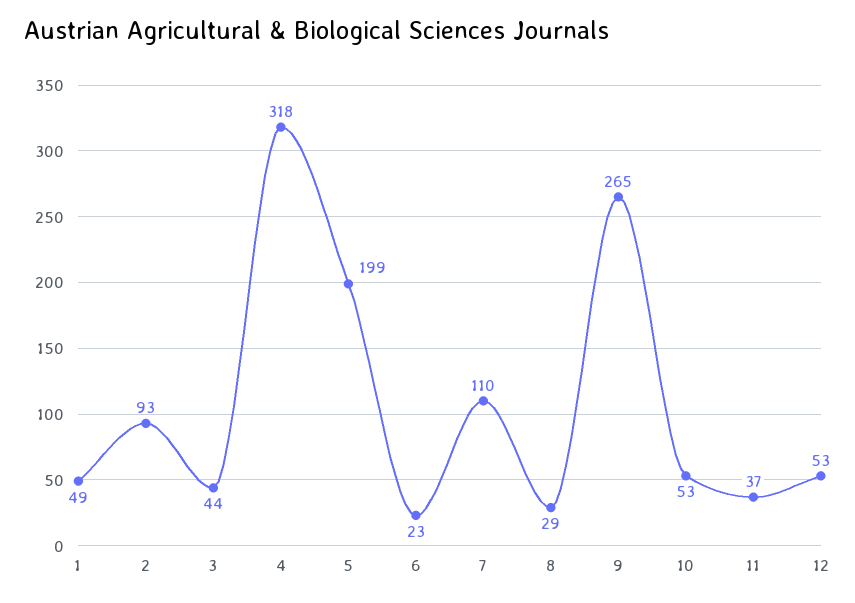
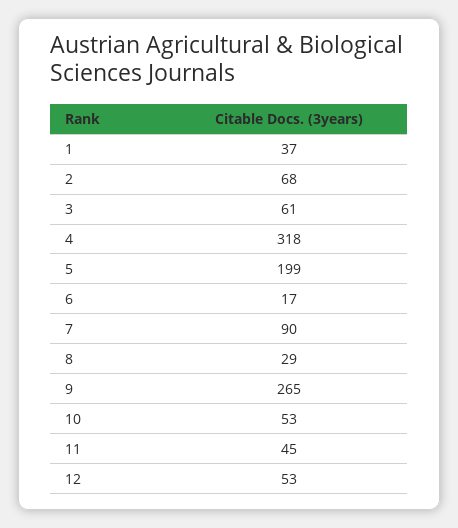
  {
-   "1": 49,
+   "1": 37,
-   "2": 93,
+   "2": 68,
-   "3": 44,
+   "3": 61,
    "4": 318,
    "5": 199,
-   "6": 23,
+   "6": 17,
-   "7": 110,
+   "7": 90,
    "8": 29,
    "9": 265,
    "10": 53,
-   "11": 37,
+   "11": 45,
    "12": 53
  }

